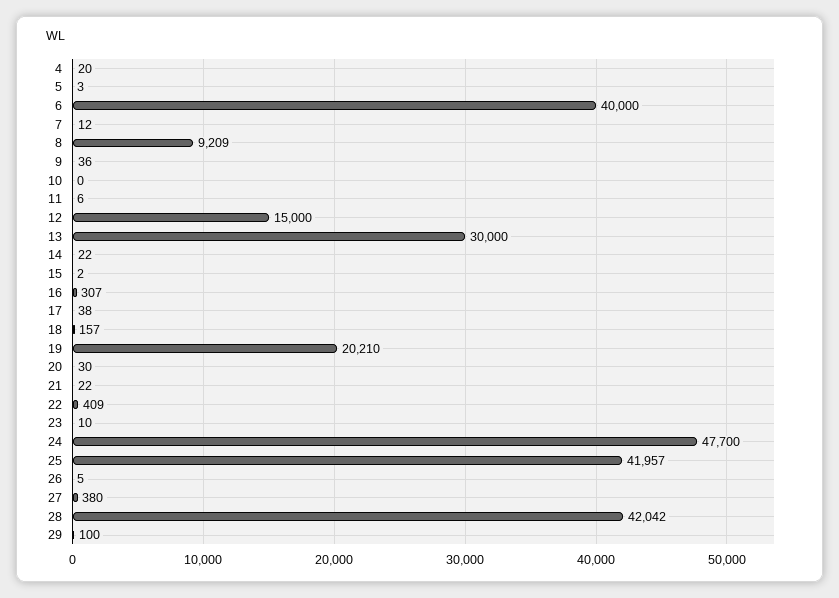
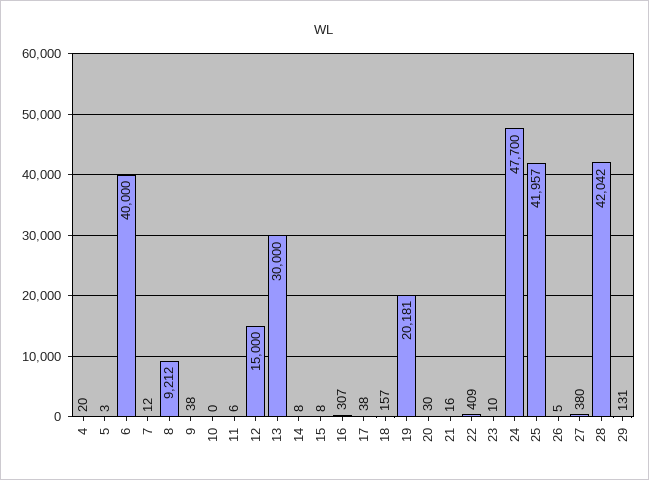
  {
    "4": 20,
    "5": 3,
    "6": 40000,
    "7": 12,
-   "8": 9209,
+   "8": 9212,
-   "9": 36,
+   "9": 38,
    "10": 0,
    "11": 6,
    "12": 15000,
    "13": 30000,
-   "14": 22,
+   "14": 8,
-   "15": 2,
+   "15": 8,
    "16": 307,
    "17": 38,
    "18": 157,
-   "19": 20210,
+   "19": 20181,
    "20": 30,
-   "21": 22,
+   "21": 16,
    "22": 409,
    "23": 10,
    "24": 47700,
    "25": 41957,
    "26": 5,
    "27": 380,
    "28": 42042,
-   "29": 100
+   "29": 131
  }

